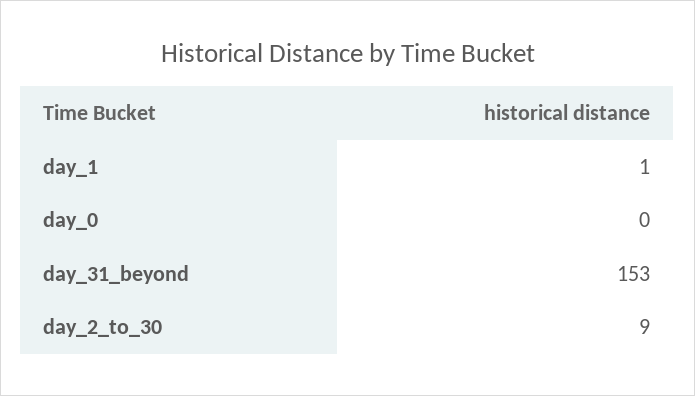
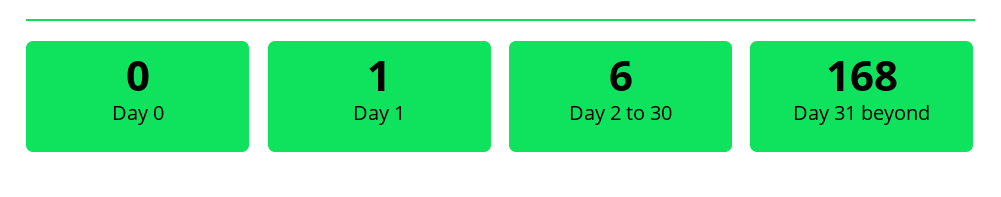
  {
    "day_1": 1,
    "day_0": 0,
-   "day_31_beyond": 153,
+   "day_31_beyond": 168,
-   "day_2_to_30": 9
+   "day_2_to_30": 6
  }

